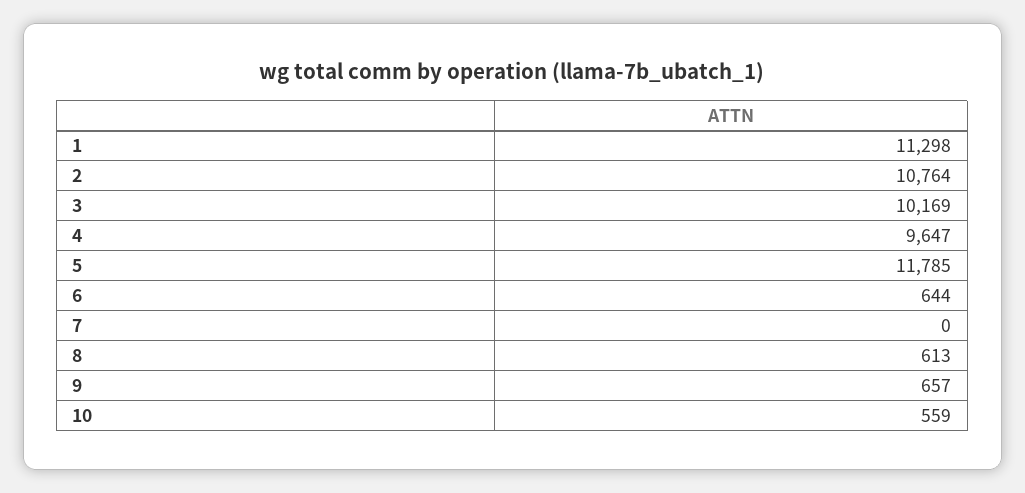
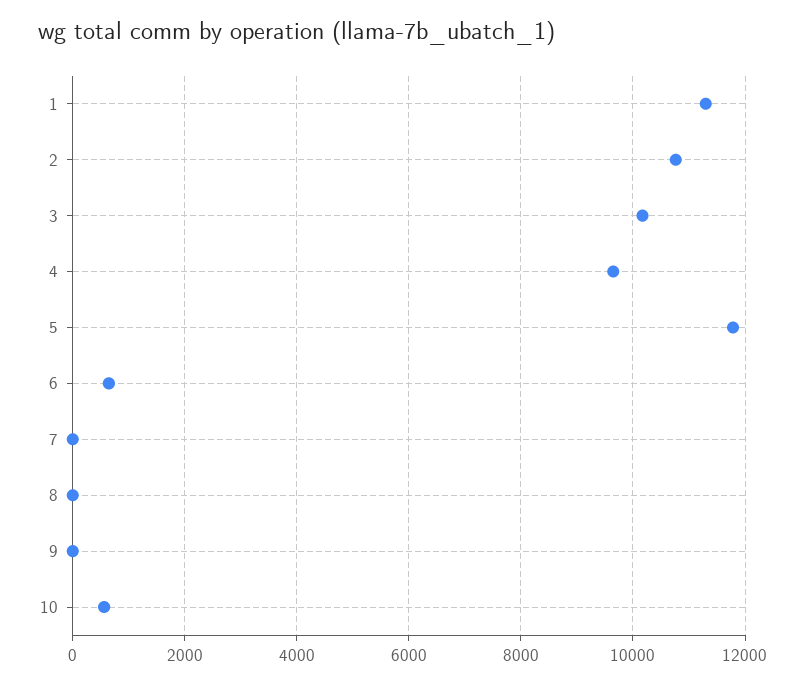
  {
    "1": 11298,
    "2": 10764,
    "3": 10169,
    "4": 9647,
    "5": 11785,
    "6": 644,
    "7": 0,
-   "8": 613,
+   "8": 0,
-   "9": 657,
+   "9": 0,
    "10": 559
  }

